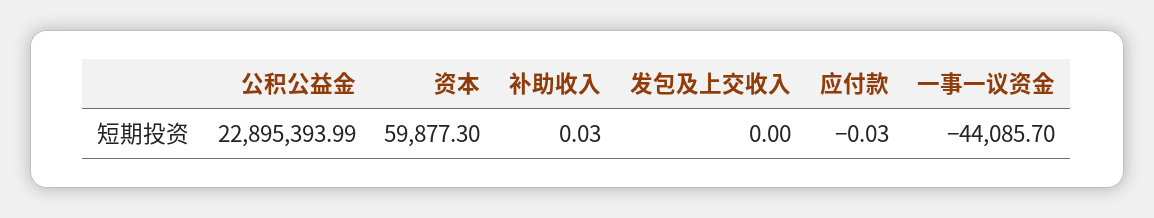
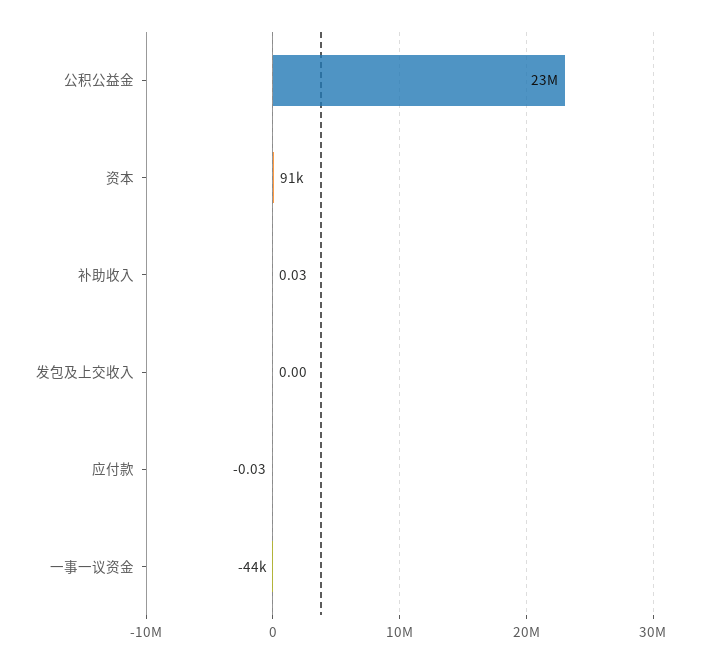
  {
    "公积公益金": 22895393.99,
-   "资本": 59877.3,
+   "资本": 91000,
    "补助收入": 0.03,
    "发包及上交收入": 0,
    "应付款": -0.03,
    "一事一议资金": -44085.7
  }

